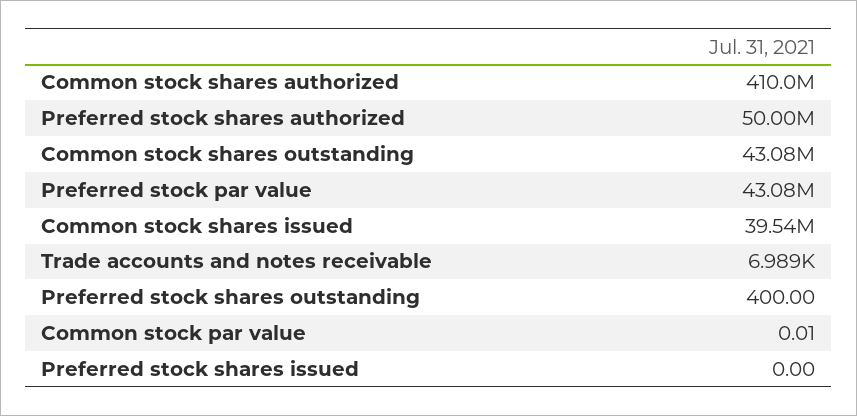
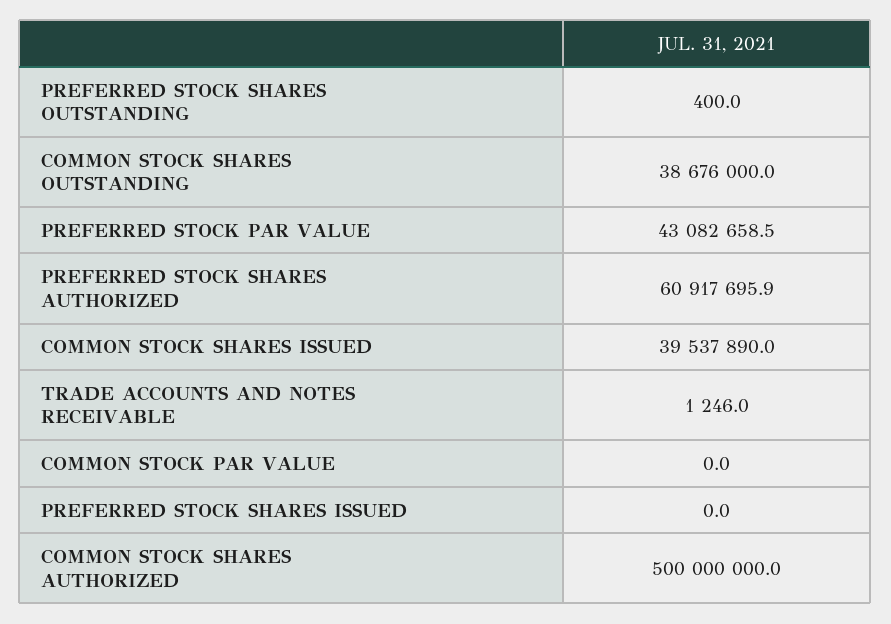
  {
-   "Common stock shares authorized": 410000000,
+   "Common stock shares authorized": 500000000,
-   "Preferred stock shares authorized": 50000000,
+   "Preferred stock shares authorized": 60917695.9,
-   "Common stock shares outstanding": 43080000,
+   "Common stock shares outstanding": 38676000,
    "Preferred stock par value": 43082658.5,
    "Common stock shares issued": 39537890,
-   "Trade accounts and notes receivable": 6989,
+   "Trade accounts and notes receivable": 1246,
    "Preferred stock shares outstanding": 400,
    "Common stock par value": 0.01,
    "Preferred stock shares issued": 0
  }

